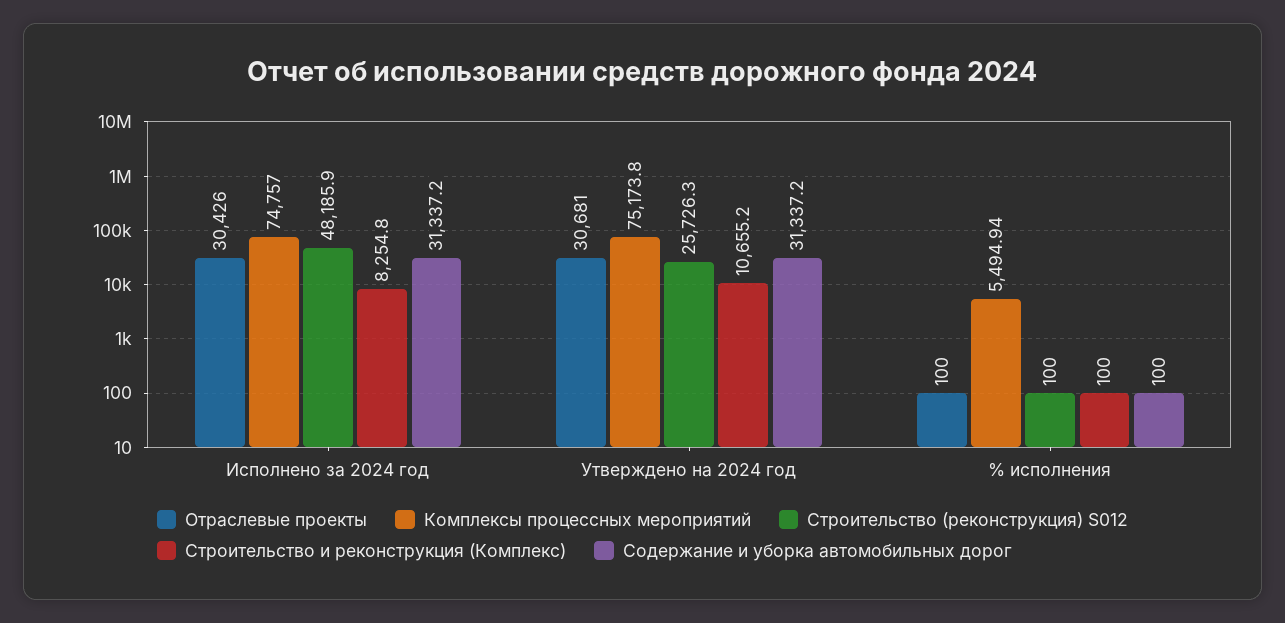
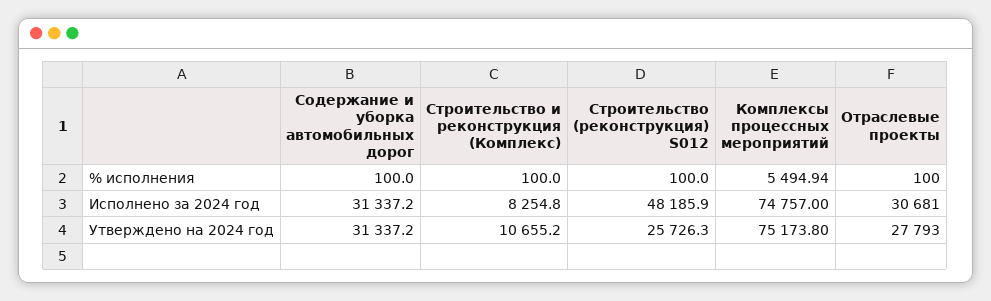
  {
    "Отраслевые проекты": {
-     "Исполнено за 2024 год": 30426,
+     "Исполнено за 2024 год": 30681,
-     "Утверждено на 2024 год": 30681,
+     "Утверждено на 2024 год": 27793,
      "% исполнения": 100
    },
    "Комплексы процессных мероприятий": {
      "Исполнено за 2024 год": 74757,
      "Утверждено на 2024 год": 75173.8,
      "% исполнения": 5494.94
    },
    "Строительство (реконструкция) S012": {
      "Исполнено за 2024 год": 48185.9,
      "Утверждено на 2024 год": 25726.3,
      "% исполнения": 100
    },
    "Строительство и реконструкция (Комплекс)": {
      "Исполнено за 2024 год": 8254.8,
      "Утверждено на 2024 год": 10655.2,
      "% исполнения": 100
    },
    "Содержание и уборка автомобильных дорог": {
      "Исполнено за 2024 год": 31337.2,
      "Утверждено на 2024 год": 31337.2,
      "% исполнения": 100
    }
  }

